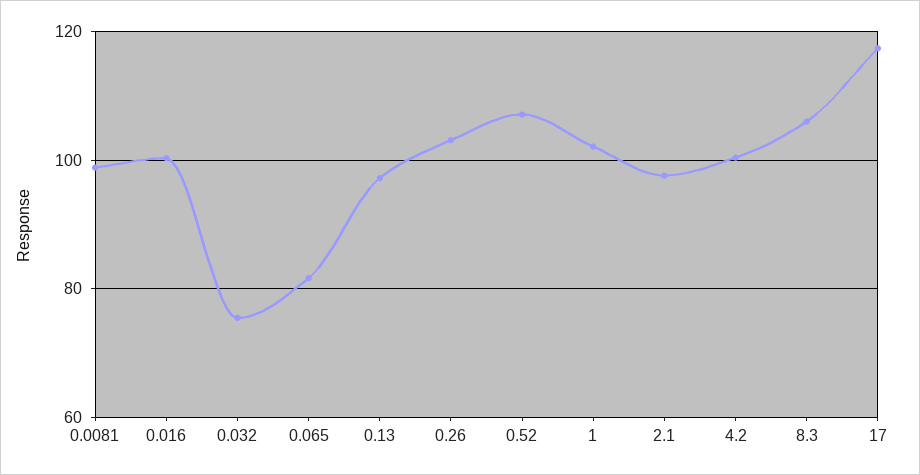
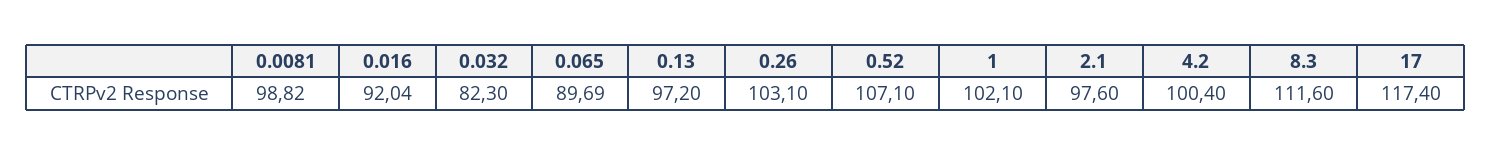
  {
    "0.0081": 98.82,
-   "0.016": 100,
+   "0.016": 92.04,
-   "0.032": 76,
+   "0.032": 82.3,
-   "0.065": 82,
+   "0.065": 89.69,
    "0.13": 97.2,
    "0.26": 103.1,
    "0.52": 107.1,
    "1": 102.1,
    "2.1": 97.6,
    "4.2": 100.4,
-   "8.3": 106,
+   "8.3": 111.6,
    "17": 117.4
  }

